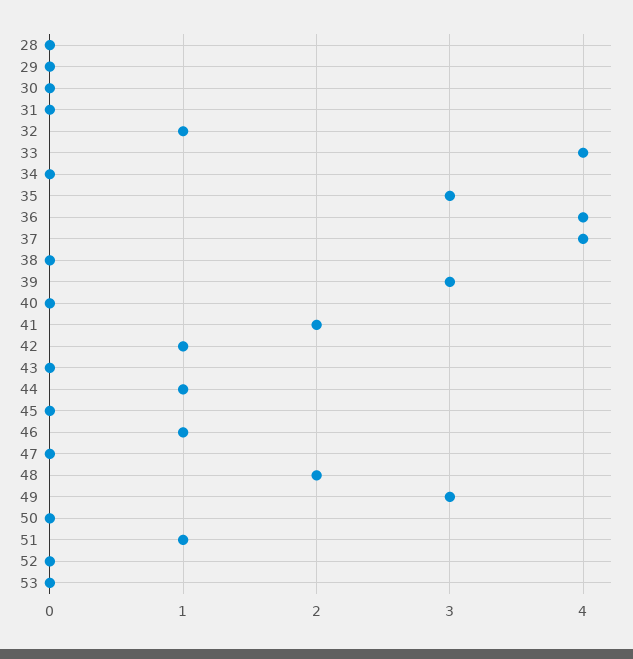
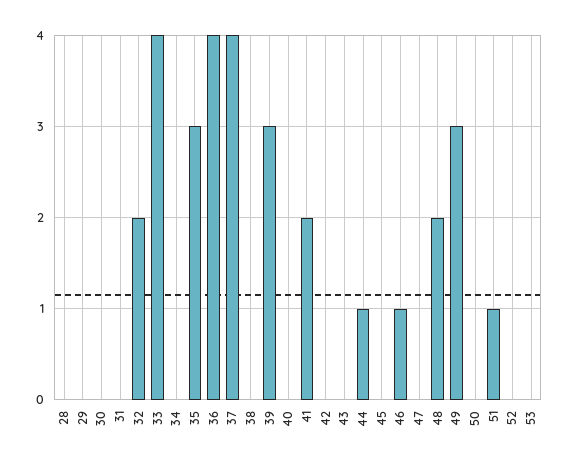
  {
    "28": 0,
    "29": 0,
    "30": 0,
    "31": 0,
-   "32": 1,
+   "32": 2,
    "33": 4,
    "34": 0,
    "35": 3,
    "36": 4,
    "37": 4,
    "38": 0,
    "39": 3,
    "40": 0,
    "41": 2,
-   "42": 1,
+   "42": 0,
    "43": 0,
    "44": 1,
    "45": 0,
    "46": 1,
    "47": 0,
    "48": 2,
    "49": 3,
    "50": 0,
    "51": 1,
    "52": 0,
    "53": 0
  }

